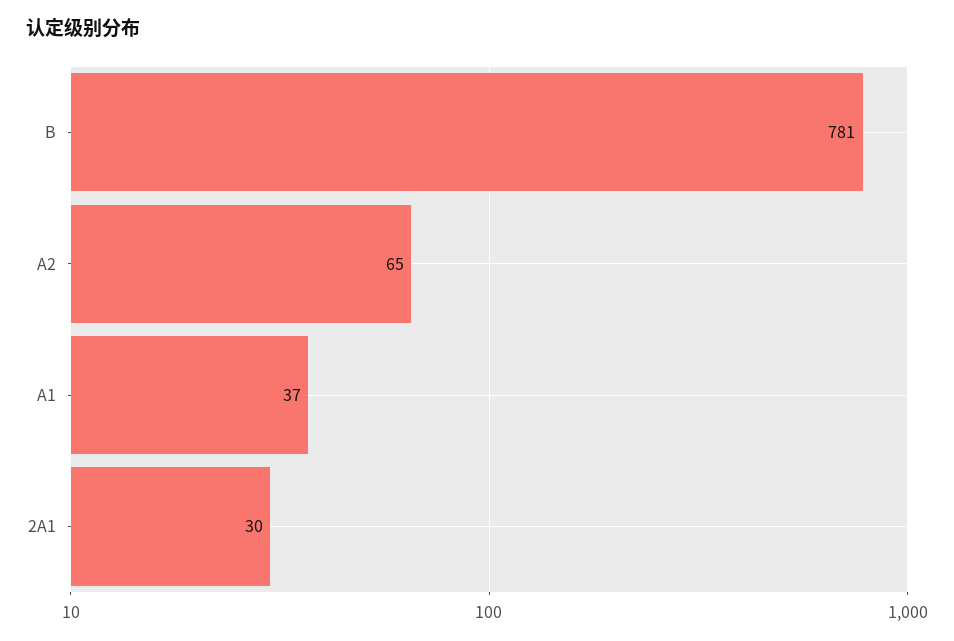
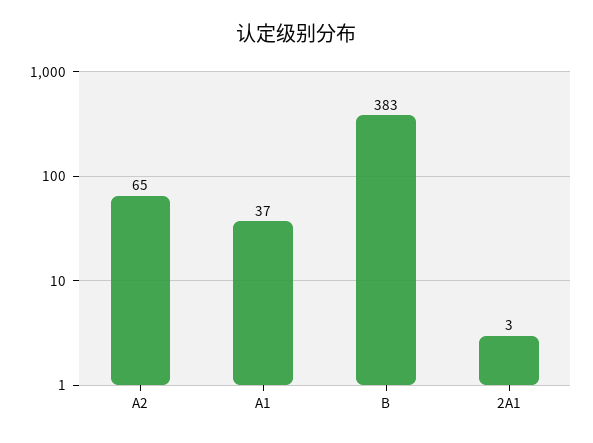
  {
-   "B": 781,
+   "B": 383,
    "A2": 65,
    "A1": 37,
-   "2A1": 30
+   "2A1": 3
  }

